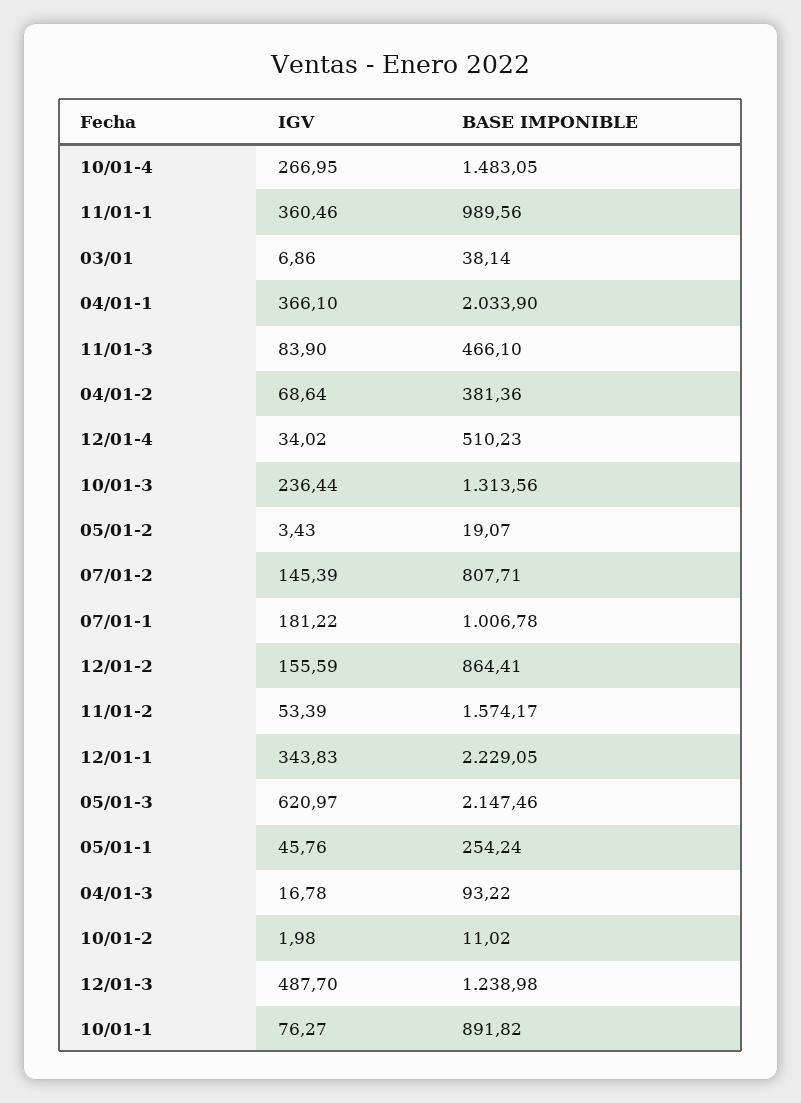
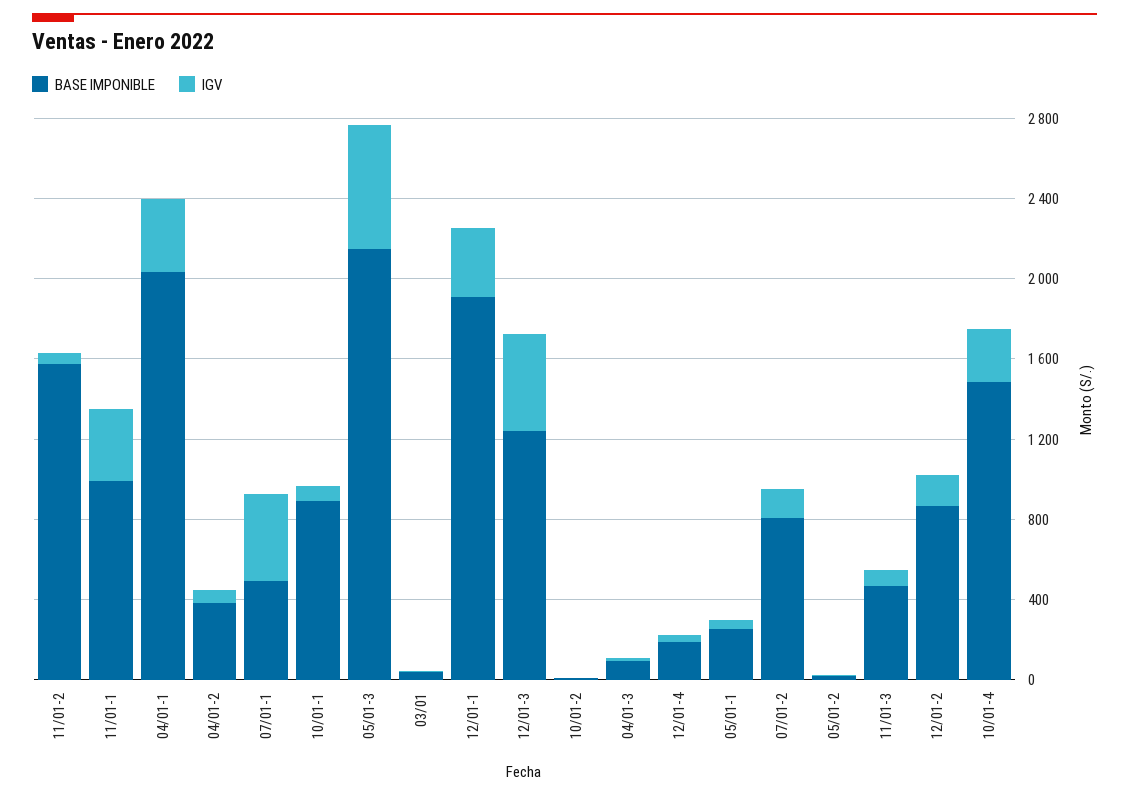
  {
    "IGV": {
      "10/01-4": 266.95,
      "11/01-1": 360.46,
      "03/01": 6.86,
      "04/01-1": 366.1,
      "11/01-3": 83.9,
      "04/01-2": 68.64,
      "12/01-4": 34.02,
-     "10/01-3": 236.44,
      "05/01-2": 3.43,
      "07/01-2": 145.39,
-     "07/01-1": 181.22,
+     "07/01-1": 400,
      "12/01-2": 155.59,
      "11/01-2": 53.39,
      "12/01-1": 343.83,
      "05/01-3": 620.97,
      "05/01-1": 45.76,
      "04/01-3": 16.78,
      "10/01-2": 1.98,
      "12/01-3": 487.7,
      "10/01-1": 76.27
    },
    "BASE IMPONIBLE": {
      "10/01-4": 1483.05,
      "11/01-1": 989.56,
      "03/01": 38.14,
      "04/01-1": 2033.9,
      "11/01-3": 466.1,
      "04/01-2": 381.36,
-     "12/01-4": 510.23,
+     "12/01-4": 200,
-     "10/01-3": 1313.56,
      "05/01-2": 19.07,
      "07/01-2": 807.71,
-     "07/01-1": 1006.78,
+     "07/01-1": 500,
      "12/01-2": 864.41,
      "11/01-2": 1574.17,
-     "12/01-1": 2229.05,
+     "12/01-1": 1900,
      "05/01-3": 2147.46,
      "05/01-1": 254.24,
      "04/01-3": 93.22,
      "10/01-2": 11.02,
      "12/01-3": 1238.98,
      "10/01-1": 891.82
    }
  }

